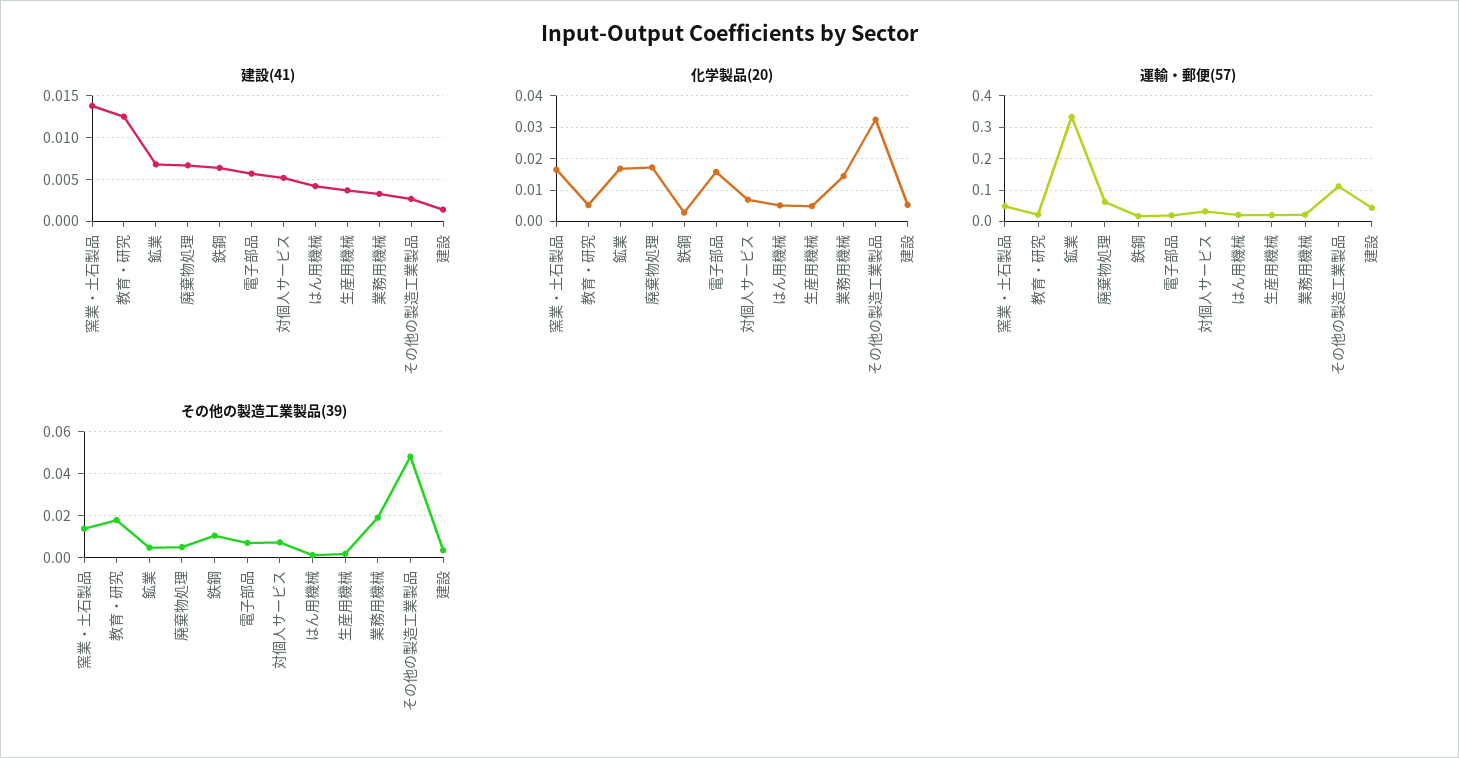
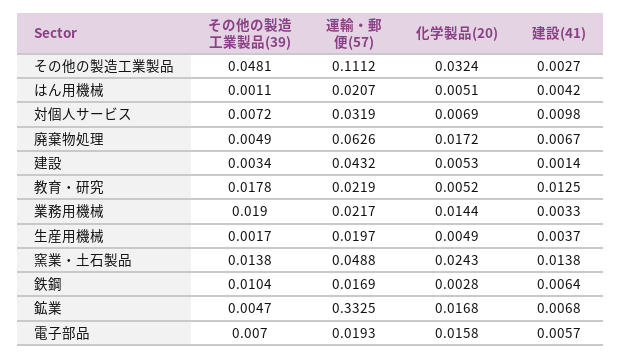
  {
    "建設(41)": {
      "窯業・土石製品": 0.0138,
      "教育・研究": 0.0125,
      "鉱業": 0.0068,
      "廃棄物処理": 0.0067,
      "鉄鋼": 0.0064,
      "電子部品": 0.0057,
-     "対個人サービス": 0.005,
+     "対個人サービス": 0.0098,
      "はん用機械": 0.0042,
      "生産用機械": 0.0037,
      "業務用機械": 0.0033,
      "その他の製造工業製品": 0.0027,
      "建設": 0.0014
    },
    "化学製品(20)": {
-     "窯業・土石製品": 0.016,
+     "窯業・土石製品": 0.0243,
      "教育・研究": 0.0052,
      "鉱業": 0.0168,
      "廃棄物処理": 0.0172,
      "鉄鋼": 0.0028,
      "電子部品": 0.0158,
      "対個人サービス": 0.0069,
      "はん用機械": 0.0051,
      "生産用機械": 0.0049,
      "業務用機械": 0.0144,
      "その他の製造工業製品": 0.0324,
      "建設": 0.0053
    },
    "運輸・郵便(57)": {
      "窯業・土石製品": 0.0488,
      "教育・研究": 0.0219,
      "鉱業": 0.3325,
      "廃棄物処理": 0.0626,
      "鉄鋼": 0.0169,
      "電子部品": 0.0193,
      "対個人サービス": 0.0319,
      "はん用機械": 0.0207,
      "生産用機械": 0.0197,
      "業務用機械": 0.0217,
      "その他の製造工業製品": 0.1112,
      "建設": 0.0432
    },
    "その他の製造工業製品(39)": {
      "窯業・土石製品": 0.0138,
      "教育・研究": 0.0178,
      "鉱業": 0.0047,
      "廃棄物処理": 0.0049,
      "鉄鋼": 0.0104,
      "電子部品": 0.007,
      "対個人サービス": 0.0072,
      "はん用機械": 0.0011,
      "生産用機械": 0.0017,
      "業務用機械": 0.019,
      "その他の製造工業製品": 0.0481,
      "建設": 0.0034
    }
  }

